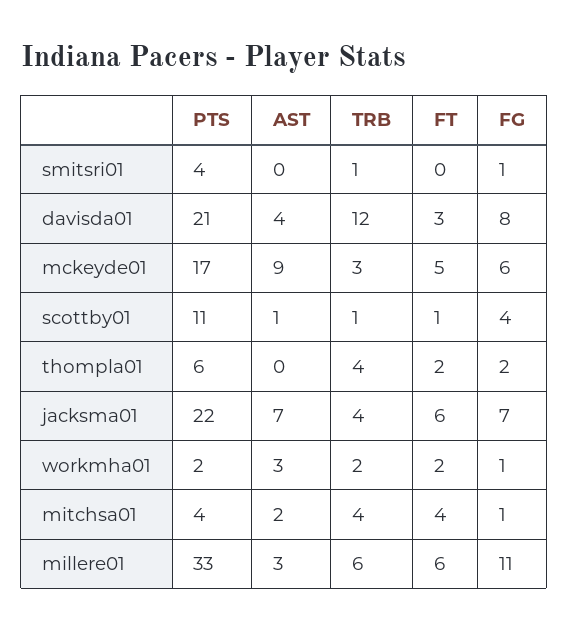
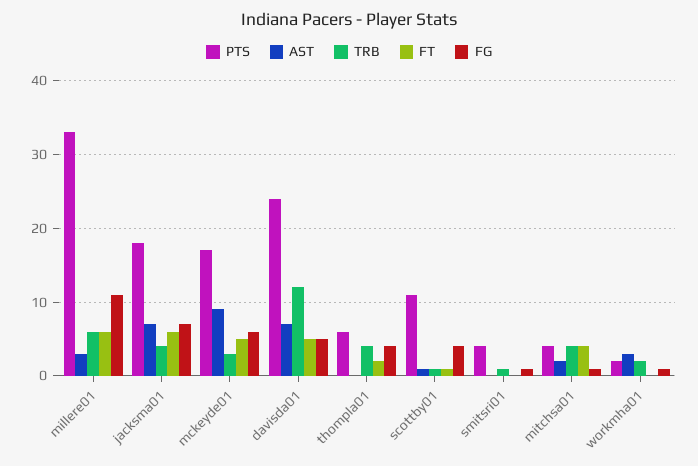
  {
    "PTS": {
      "smitsri01": 4,
-     "davisda01": 21,
+     "davisda01": 24,
      "mckeyde01": 17,
      "scottby01": 11,
      "thompla01": 6,
-     "jacksma01": 22,
+     "jacksma01": 18,
      "workmha01": 2,
      "mitchsa01": 4,
      "millere01": 33
    },
    "AST": {
      "smitsri01": 0,
-     "davisda01": 4,
+     "davisda01": 7,
      "mckeyde01": 9,
      "scottby01": 1,
      "thompla01": 0,
      "jacksma01": 7,
      "workmha01": 3,
      "mitchsa01": 2,
      "millere01": 3
    },
    "TRB": {
      "smitsri01": 1,
      "davisda01": 12,
      "mckeyde01": 3,
      "scottby01": 1,
      "thompla01": 4,
      "jacksma01": 4,
      "workmha01": 2,
      "mitchsa01": 4,
      "millere01": 6
    },
    "FT": {
      "smitsri01": 0,
-     "davisda01": 3,
+     "davisda01": 5,
      "mckeyde01": 5,
      "scottby01": 1,
      "thompla01": 2,
      "jacksma01": 6,
-     "workmha01": 2,
+     "workmha01": 0,
      "mitchsa01": 4,
      "millere01": 6
    },
    "FG": {
      "smitsri01": 1,
-     "davisda01": 8,
+     "davisda01": 5,
      "mckeyde01": 6,
      "scottby01": 4,
-     "thompla01": 2,
+     "thompla01": 4,
      "jacksma01": 7,
      "workmha01": 1,
      "mitchsa01": 1,
      "millere01": 11
    }
  }

